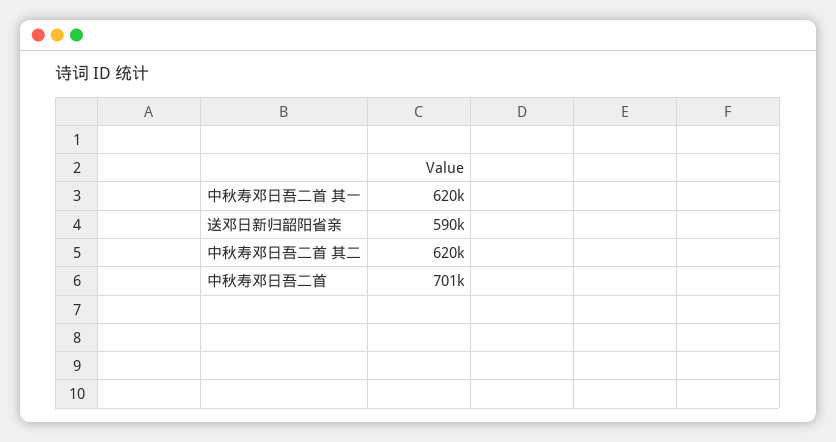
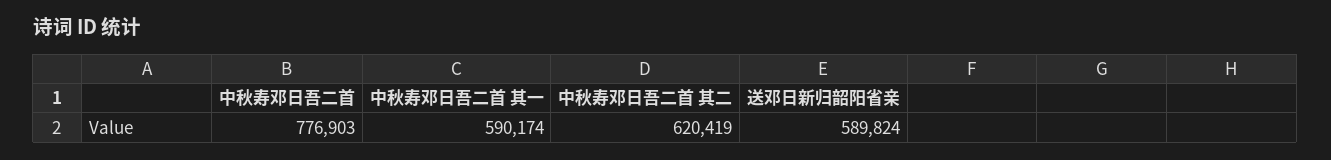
  {
-   "中秋寿邓日吾二首 其一": 620000,
+   "中秋寿邓日吾二首 其一": 590174,
    "送邓日新归韶阳省亲": 589824,
    "中秋寿邓日吾二首 其二": 620419,
-   "中秋寿邓日吾二首": 701000
+   "中秋寿邓日吾二首": 776903
  }

